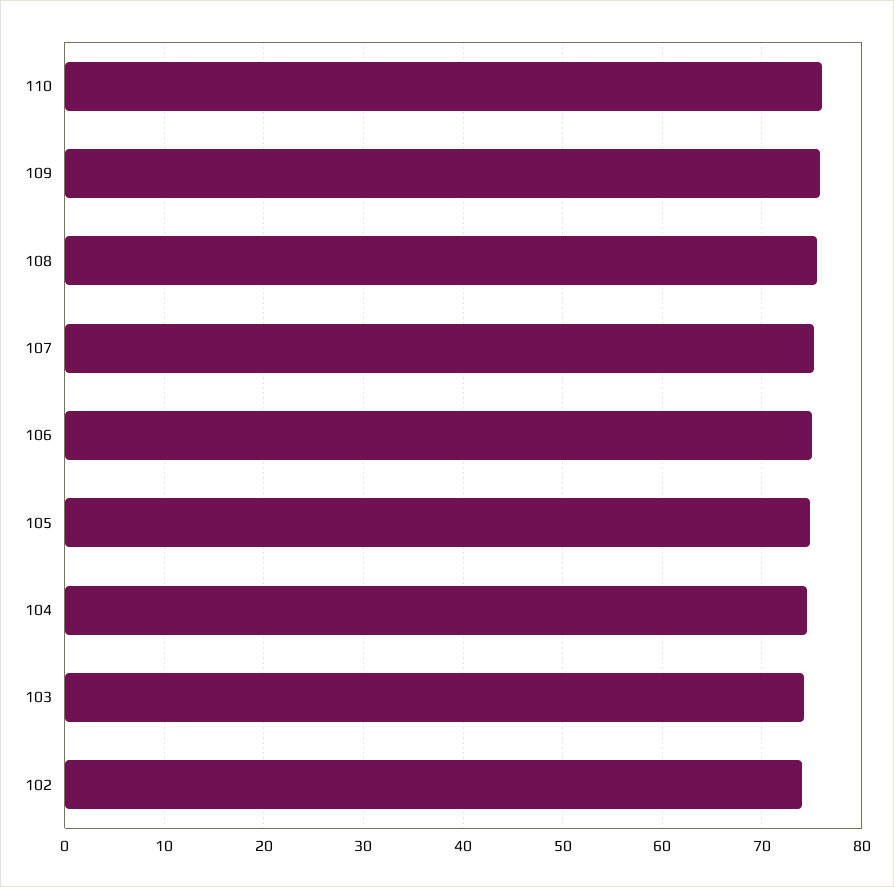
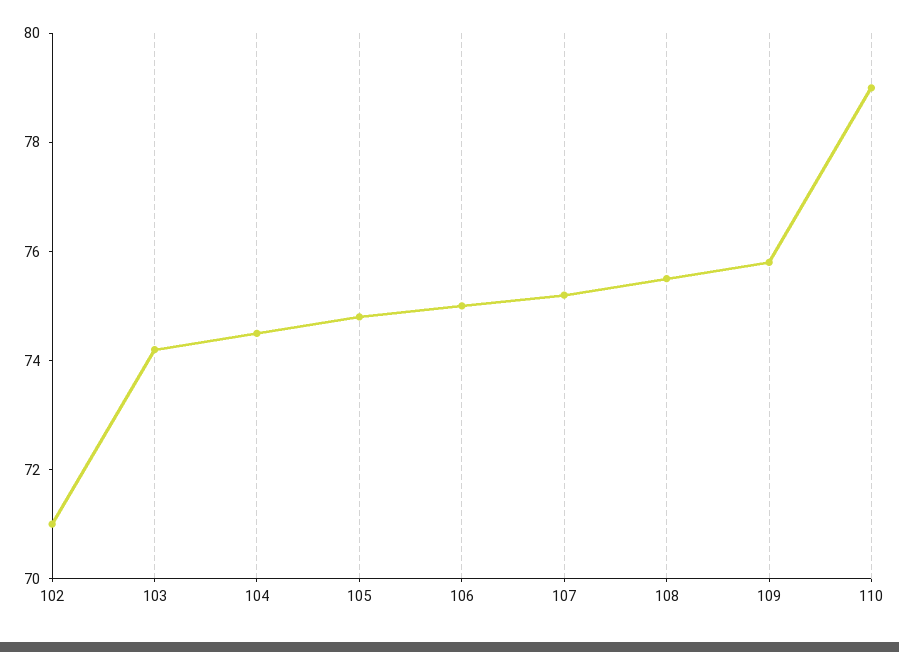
  {
-   "110": 76,
+   "110": 79,
    "109": 76,
    "108": 75.5,
    "107": 75,
    "106": 75,
    "105": 75,
    "104": 74.5,
    "103": 74,
-   "102": 74
+   "102": 71
  }

